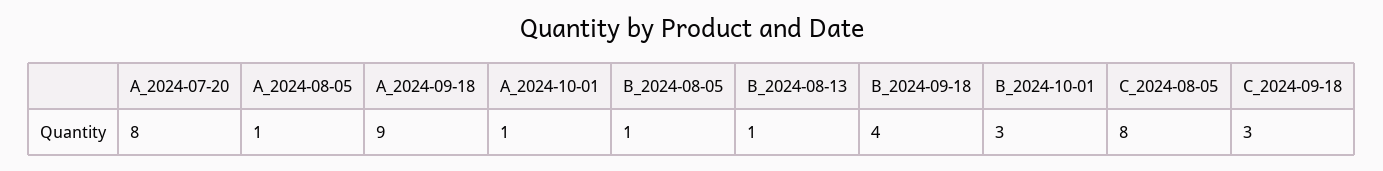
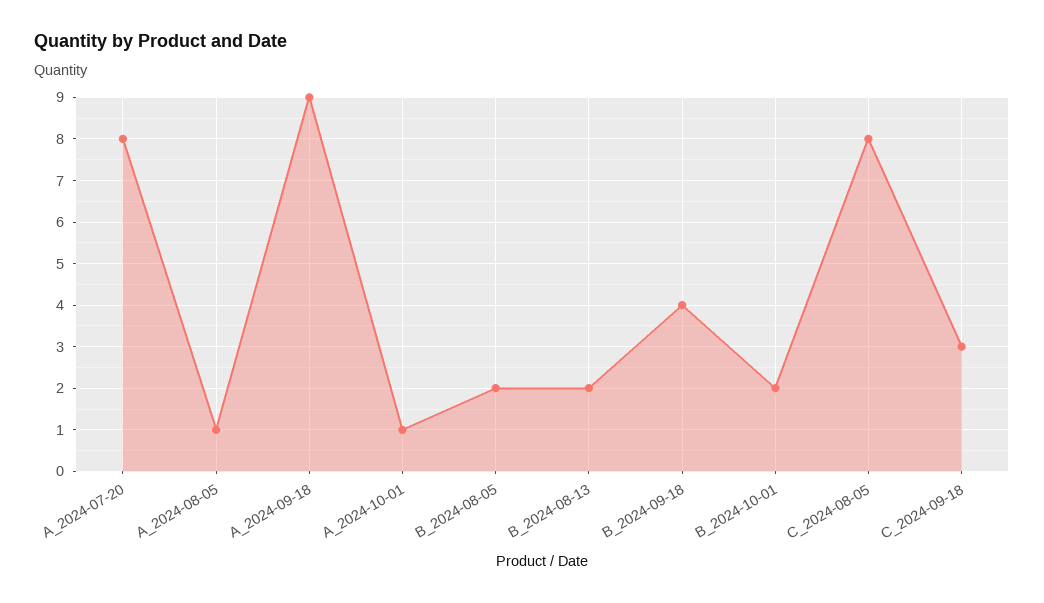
  {
    "A_2024-07-20": 8,
    "A_2024-08-05": 1,
    "A_2024-09-18": 9,
    "A_2024-10-01": 1,
-   "B_2024-08-05": 1,
+   "B_2024-08-05": 2,
-   "B_2024-08-13": 1,
+   "B_2024-08-13": 2,
    "B_2024-09-18": 4,
-   "B_2024-10-01": 3,
+   "B_2024-10-01": 2,
    "C_2024-08-05": 8,
    "C_2024-09-18": 3
  }

